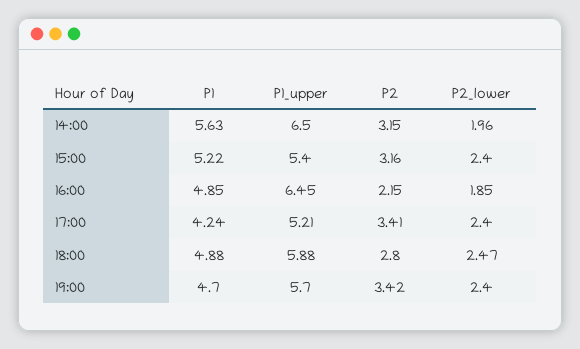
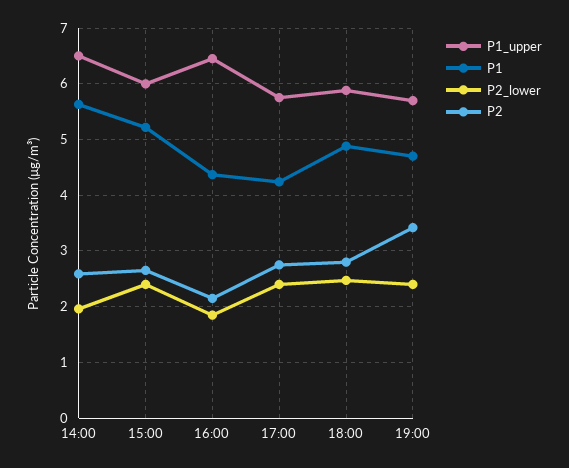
  {
    "P1": {
      "14:00": 5.63,
      "15:00": 5.22,
-     "16:00": 4.85,
+     "16:00": 4.4,
      "17:00": 4.24,
      "18:00": 4.88,
      "19:00": 4.7
    },
    "P1_upper": {
      "14:00": 6.5,
-     "15:00": 5.4,
+     "15:00": 6,
      "16:00": 6.45,
-     "17:00": 5.21,
+     "17:00": 5.8,
      "18:00": 5.88,
      "19:00": 5.7
    },
    "P2": {
-     "14:00": 3.15,
+     "14:00": 2.6,
-     "15:00": 3.16,
+     "15:00": 2.6,
      "16:00": 2.15,
-     "17:00": 3.41,
+     "17:00": 2.8,
      "18:00": 2.8,
      "19:00": 3.42
    },
    "P2_lower": {
      "14:00": 1.96,
      "15:00": 2.4,
      "16:00": 1.85,
      "17:00": 2.4,
      "18:00": 2.47,
      "19:00": 2.4
    }
  }

